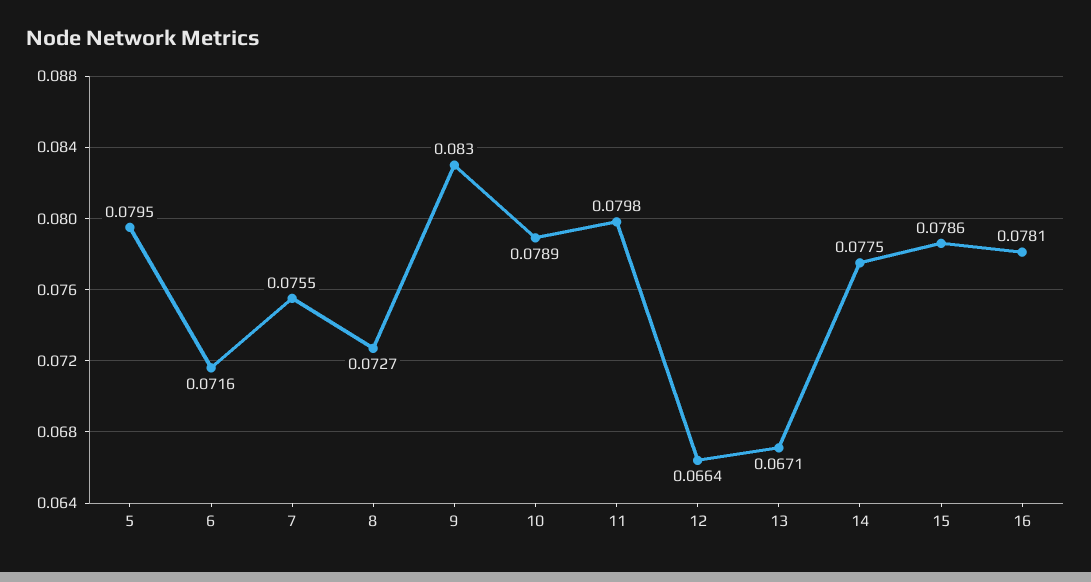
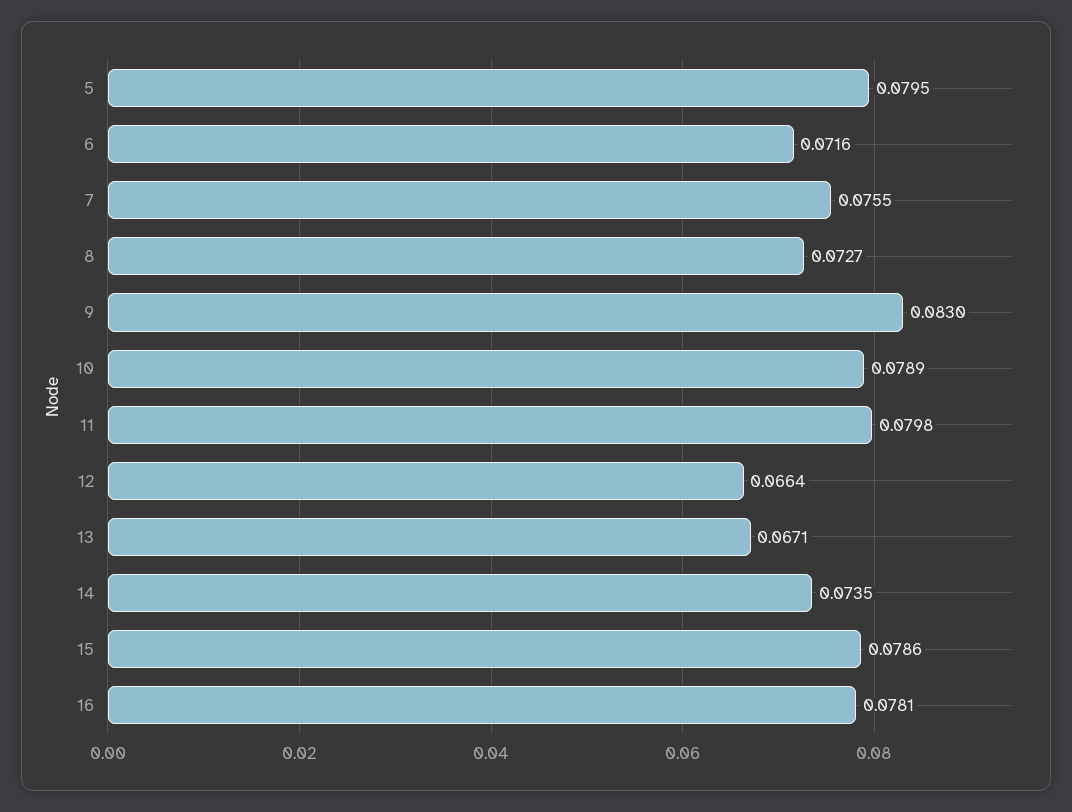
  {
    "5": 0.0795,
    "6": 0.0716,
    "7": 0.0755,
    "8": 0.0727,
    "9": 0.083,
    "10": 0.0789,
    "11": 0.0798,
    "12": 0.0664,
    "13": 0.0671,
-   "14": 0.0775,
+   "14": 0.0735,
    "15": 0.0786,
    "16": 0.0781
  }

